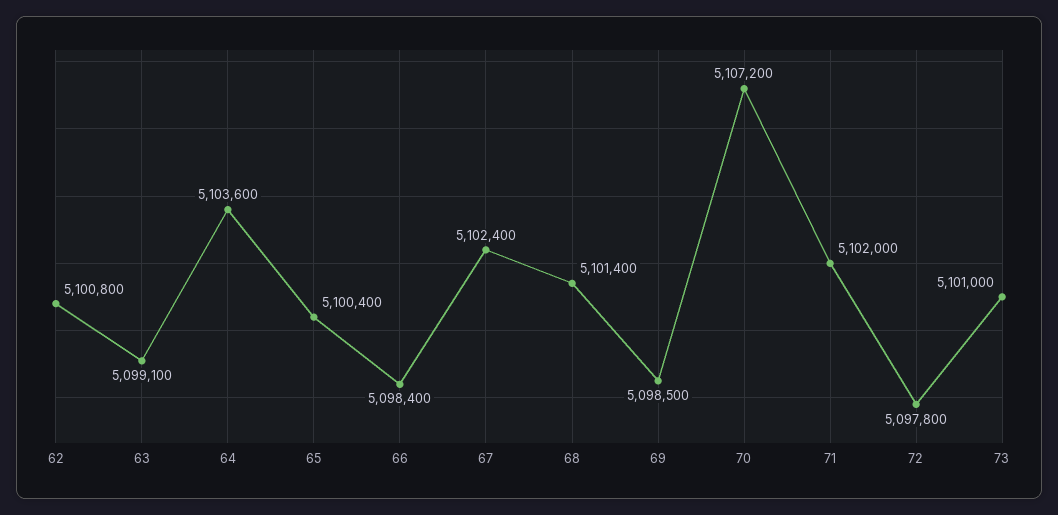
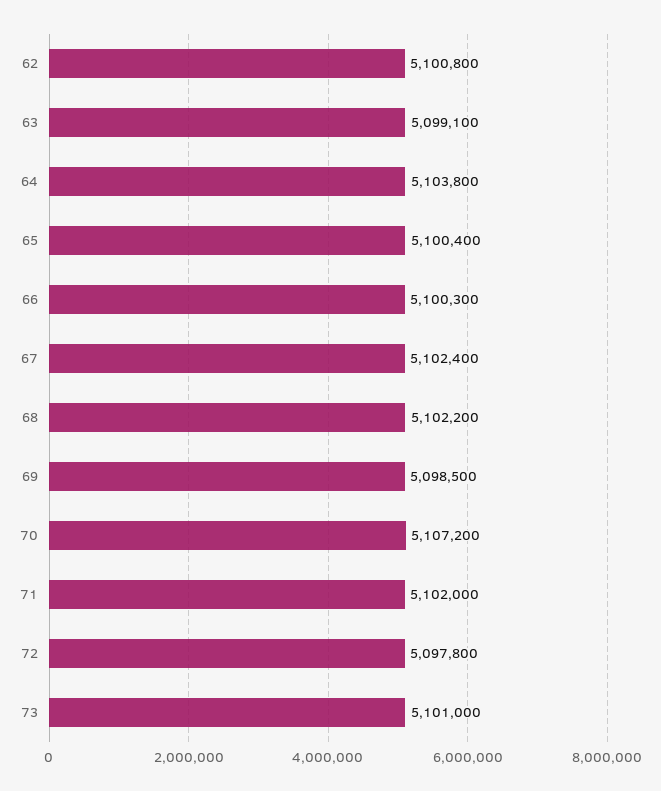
  {
    "62": 5100800,
    "63": 5099100,
-   "64": 5103600,
+   "64": 5103800,
    "65": 5100400,
-   "66": 5098400,
+   "66": 5100300,
    "67": 5102400,
-   "68": 5101400,
+   "68": 5102200,
    "69": 5098500,
    "70": 5107200,
    "71": 5102000,
    "72": 5097800,
    "73": 5101000
  }

